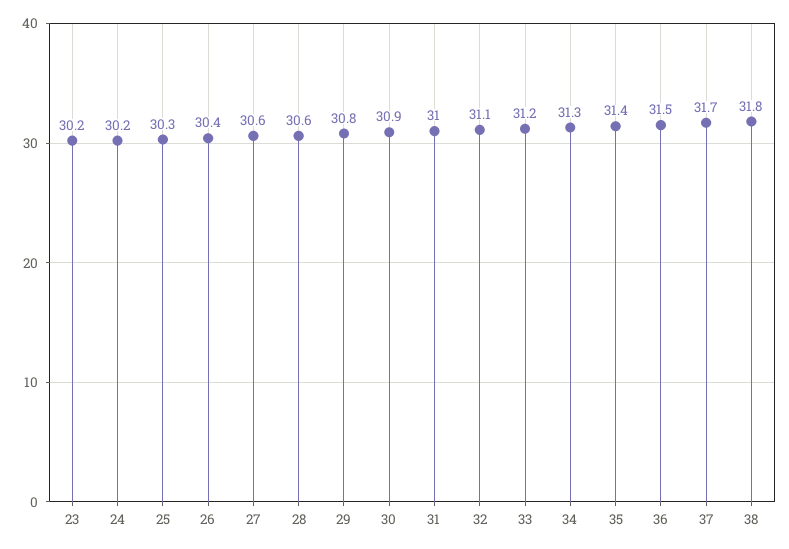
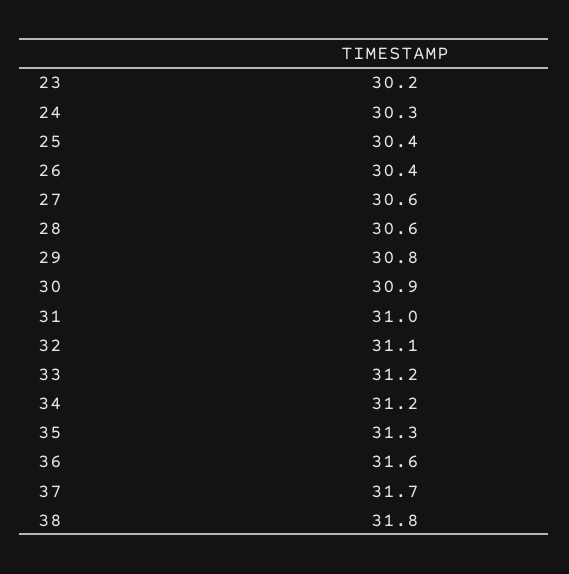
  {
    "23": 30.2,
-   "24": 30.2,
+   "24": 30.3,
-   "25": 30.3,
+   "25": 30.4,
    "26": 30.4,
    "27": 30.6,
    "28": 30.6,
    "29": 30.8,
    "30": 30.9,
    "31": 31,
    "32": 31.1,
    "33": 31.2,
-   "34": 31.3,
+   "34": 31.2,
-   "35": 31.4,
+   "35": 31.3,
-   "36": 31.5,
+   "36": 31.6,
    "37": 31.7,
    "38": 31.8
  }

